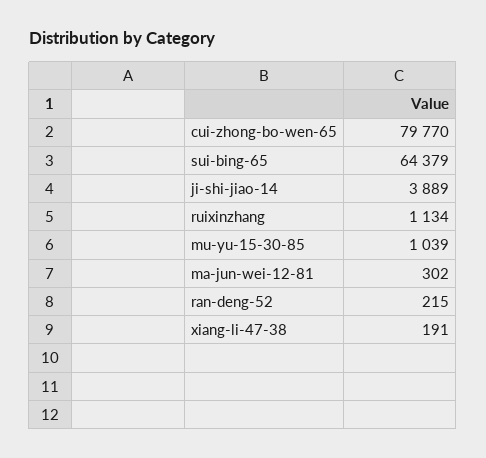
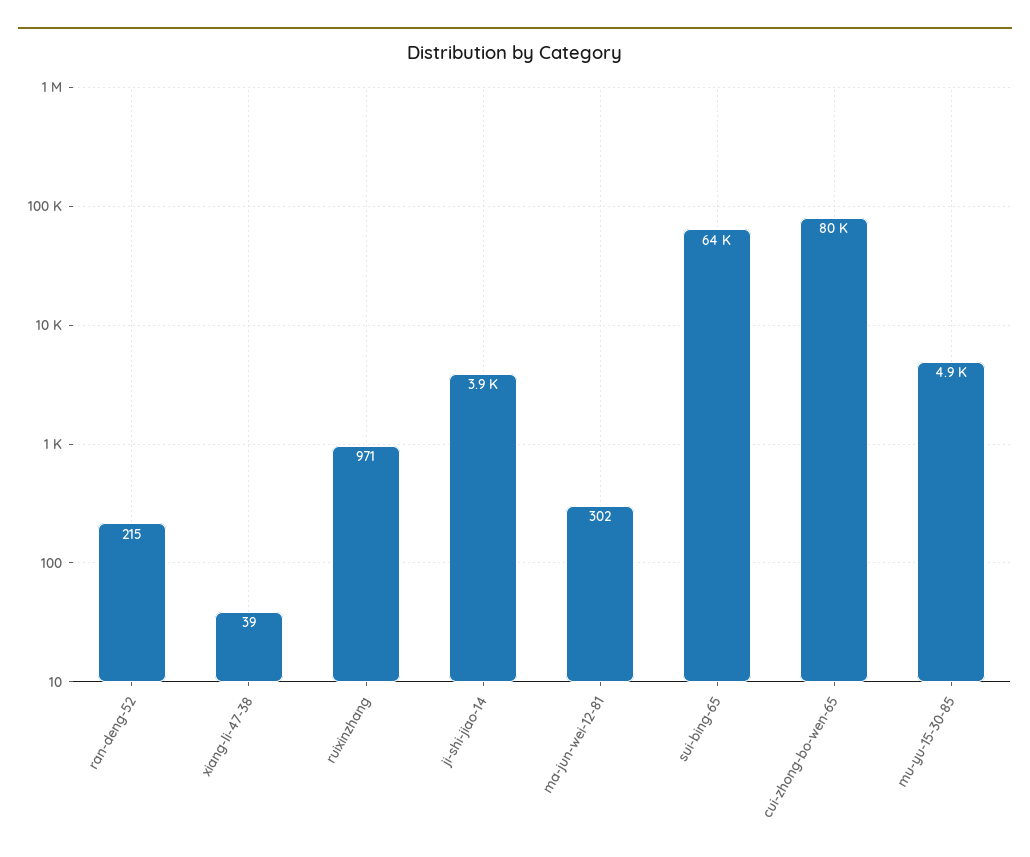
  {
    "cui-zhong-bo-wen-65": 79770,
    "sui-bing-65": 64379,
    "ji-shi-jiao-14": 3889,
-   "ruixinzhang": 1134,
+   "ruixinzhang": 971,
-   "mu-yu-15-30-85": 1039,
+   "mu-yu-15-30-85": 4900,
    "ma-jun-wei-12-81": 302,
    "ran-deng-52": 215,
-   "xiang-li-47-38": 191
+   "xiang-li-47-38": 39
  }

